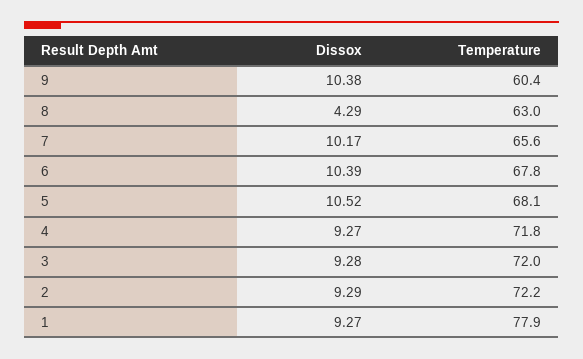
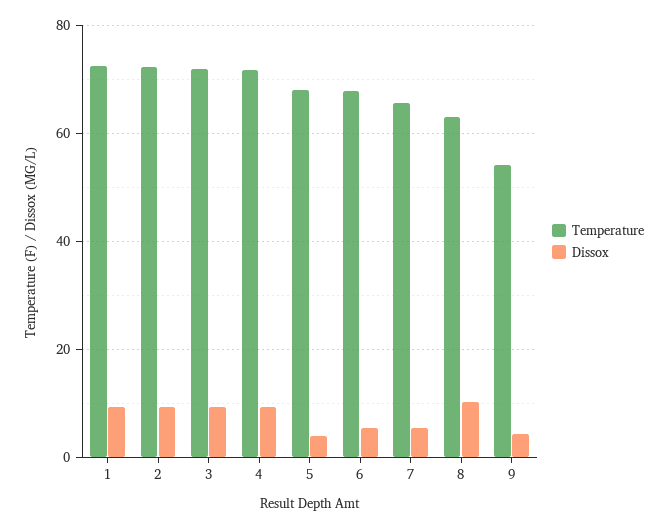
  {
    "Dissox": {
-     "9": 10.38,
+     "9": 4,
-     "8": 4.29,
+     "8": 10,
-     "7": 10.17,
+     "7": 6,
-     "6": 10.39,
+     "6": 6,
-     "5": 10.52,
+     "5": 4,
      "4": 9.27,
      "3": 9.28,
      "2": 9.29,
      "1": 9.27
    },
    "Temperature": {
-     "9": 60.4,
+     "9": 54,
      "8": 63,
      "7": 65.6,
      "6": 67.8,
      "5": 68.1,
      "4": 71.8,
      "3": 72,
      "2": 72.2,
-     "1": 77.9
+     "1": 72
    }
  }

